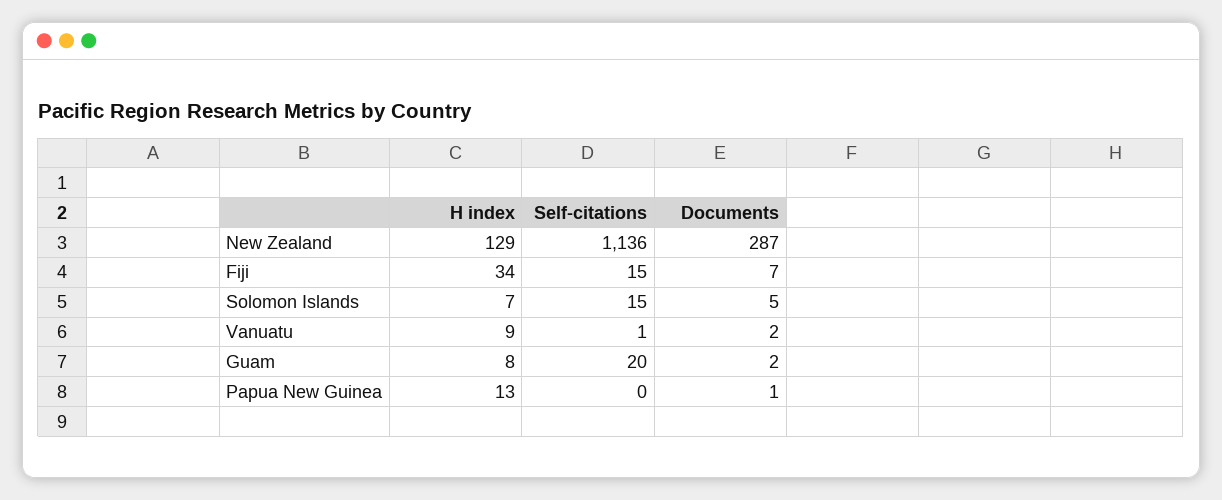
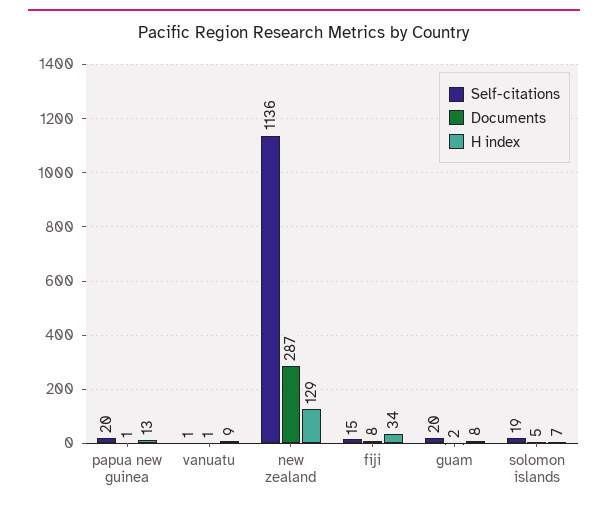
  {
    "H index": {
      "New Zealand": 129,
      "Fiji": 34,
      "Solomon Islands": 7,
      "Vanuatu": 9,
      "Guam": 8,
      "Papua New Guinea": 13
    },
    "Self-citations": {
      "New Zealand": 1136,
      "Fiji": 15,
-     "Solomon Islands": 15,
+     "Solomon Islands": 19,
      "Vanuatu": 1,
      "Guam": 20,
-     "Papua New Guinea": 0
+     "Papua New Guinea": 20
    },
    "Documents": {
      "New Zealand": 287,
-     "Fiji": 7,
+     "Fiji": 8,
      "Solomon Islands": 5,
-     "Vanuatu": 2,
+     "Vanuatu": 1,
      "Guam": 2,
      "Papua New Guinea": 1
    }
  }

